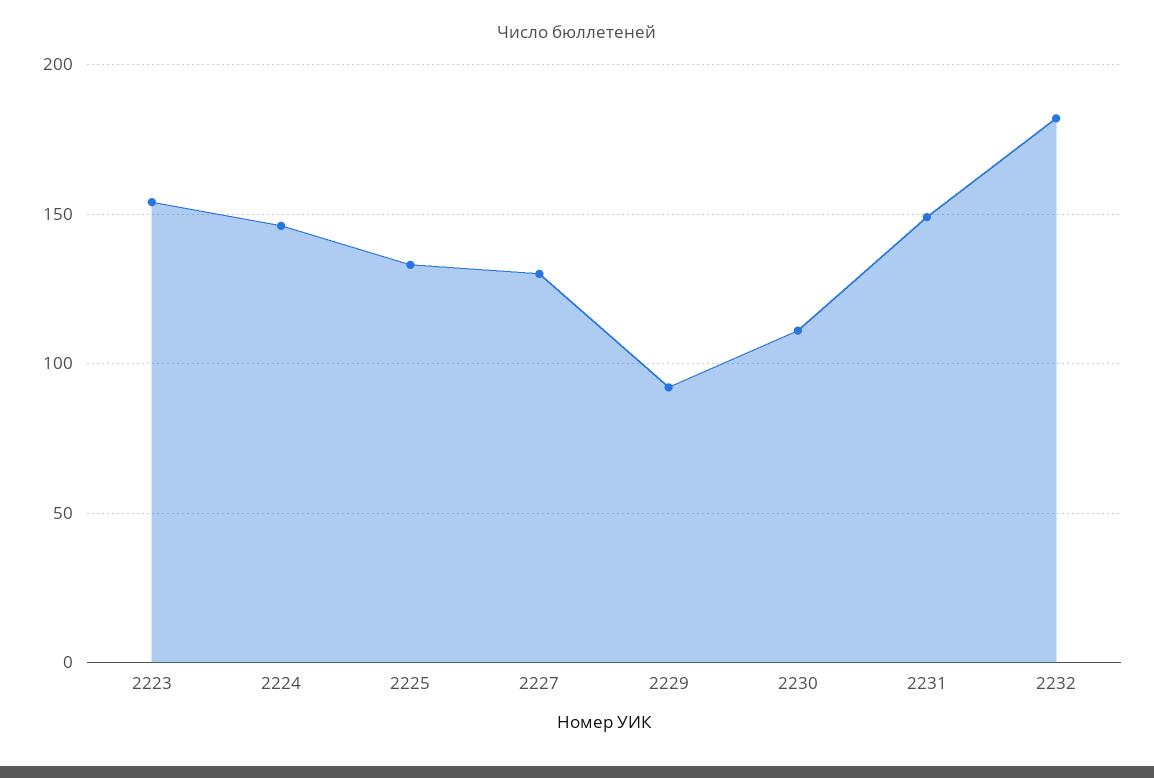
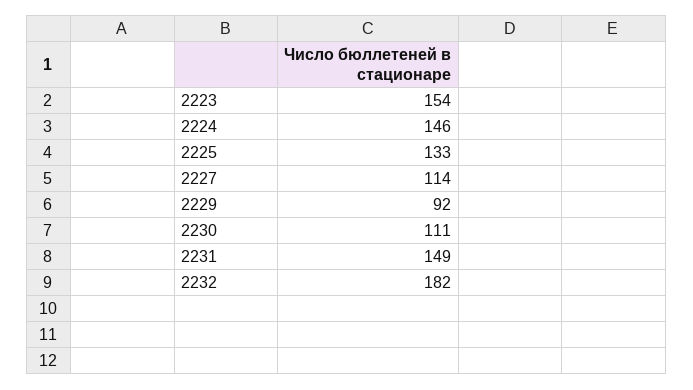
  {
    "2223": 154,
    "2224": 146,
    "2225": 133,
-   "2227": 130,
+   "2227": 114,
    "2229": 92,
    "2230": 111,
    "2231": 149,
    "2232": 182
  }

